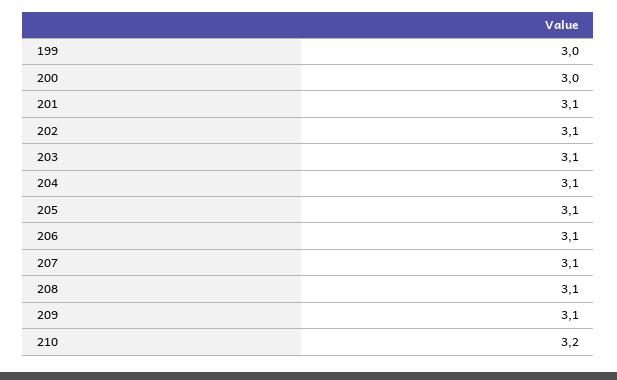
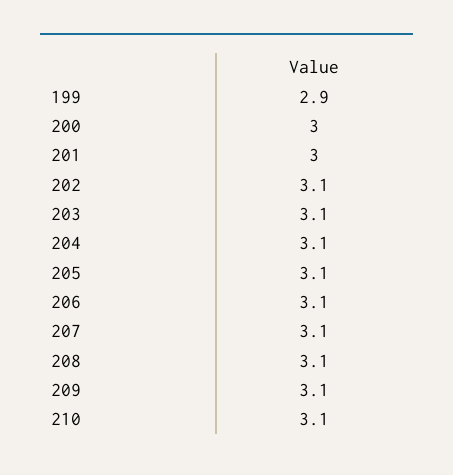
  {
-   "199": 3,
+   "199": 2.9,
    "200": 3,
-   "201": 3.1,
+   "201": 3,
    "202": 3.1,
    "203": 3.1,
    "204": 3.1,
    "205": 3.1,
    "206": 3.1,
    "207": 3.1,
    "208": 3.1,
    "209": 3.1,
-   "210": 3.2
+   "210": 3.1
  }

